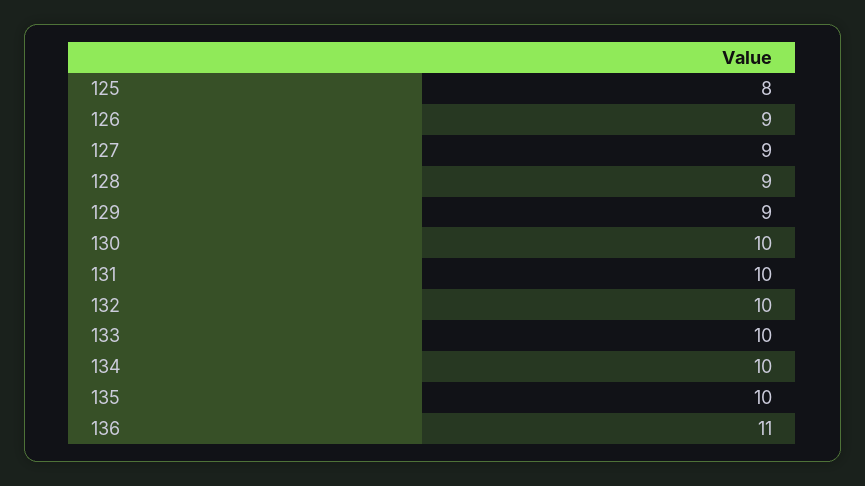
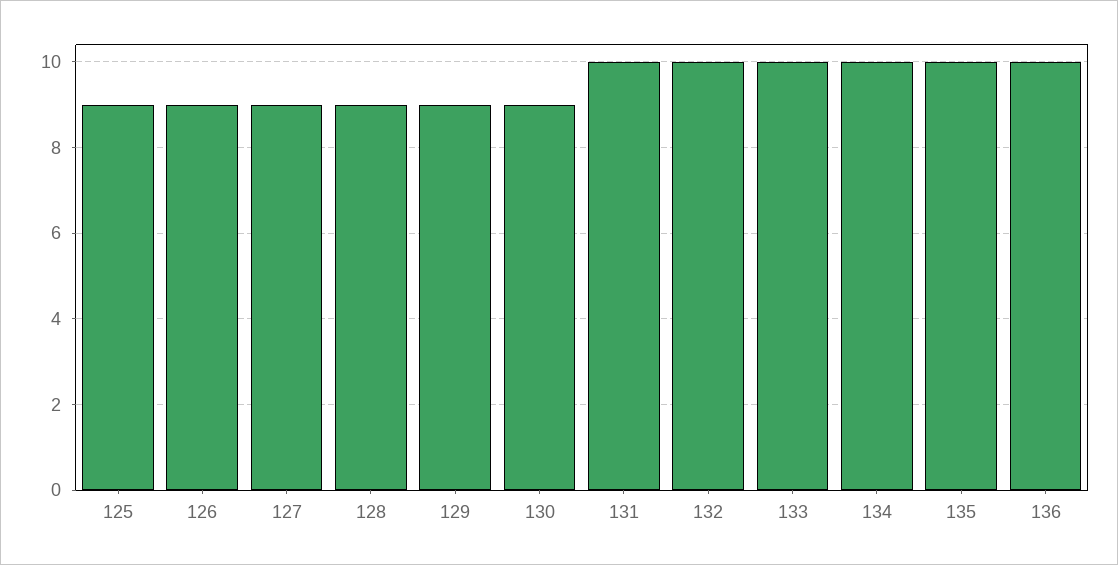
  {
-   "125": 8,
+   "125": 9,
    "126": 9,
    "127": 9,
    "128": 9,
    "129": 9,
-   "130": 10,
+   "130": 9,
    "131": 10,
    "132": 10,
    "133": 10,
    "134": 10,
    "135": 10,
-   "136": 11
+   "136": 10
  }

